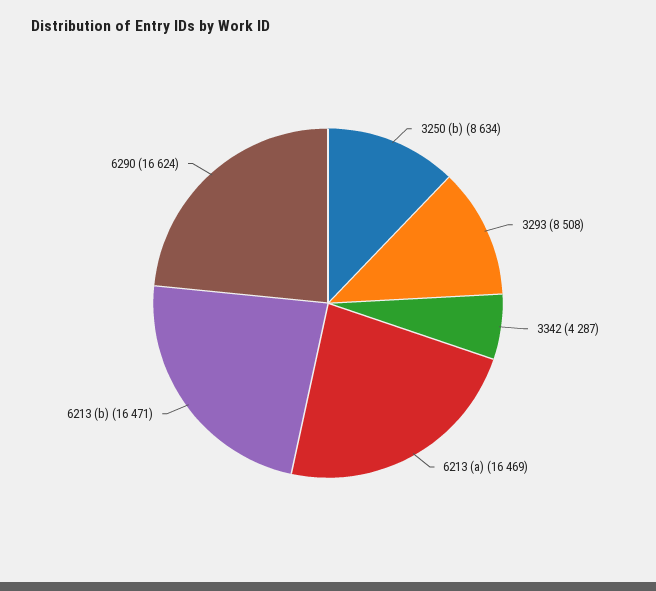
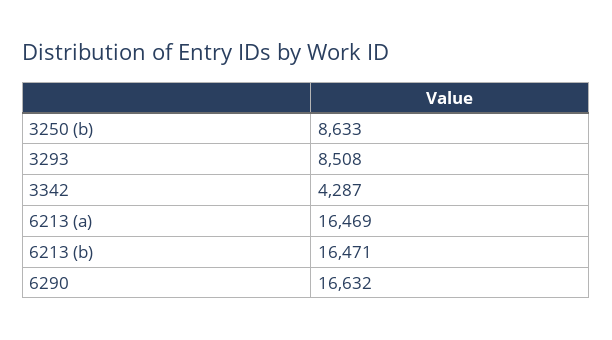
  {
-   "3250 (b)": 8634,
+   "3250 (b)": 8633,
    "3293": 8508,
    "3342": 4287,
    "6213 (a)": 16469,
    "6213 (b)": 16471,
-   "6290": 16624
+   "6290": 16632
  }

